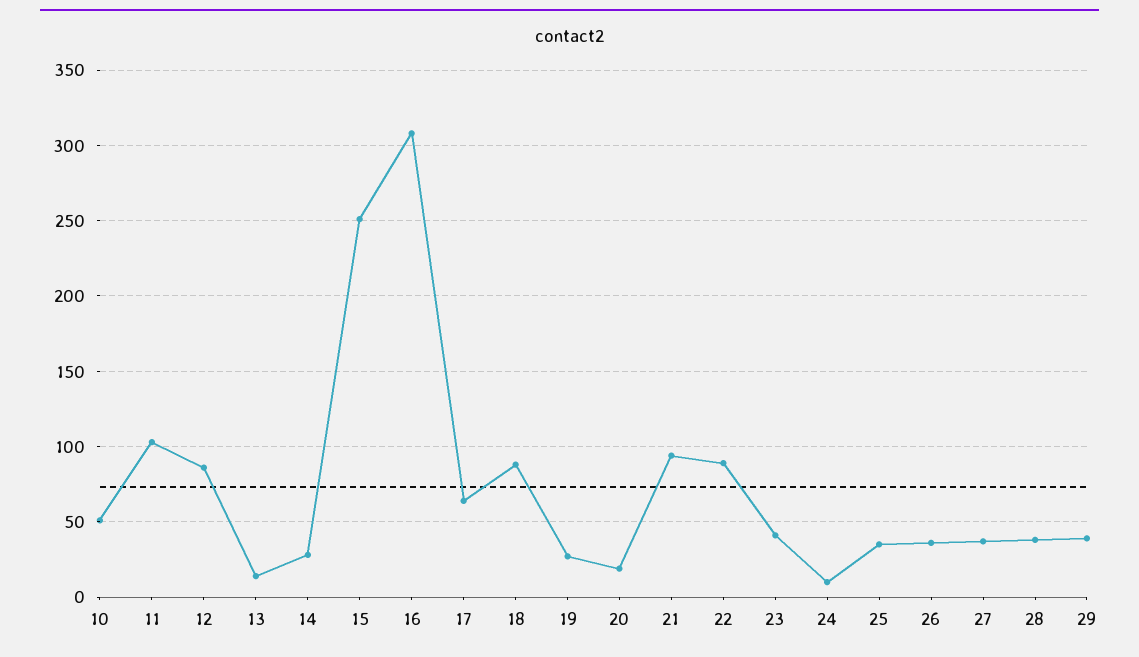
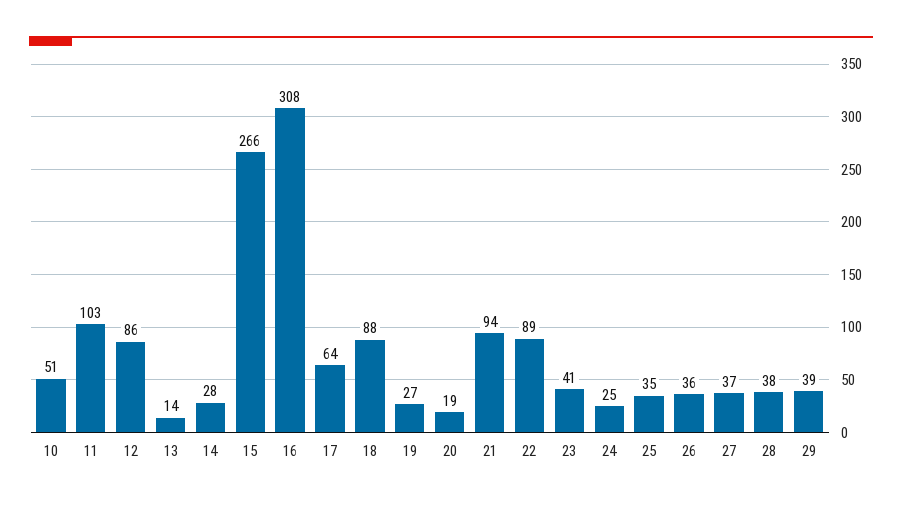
  {
    "10": 51,
    "11": 103,
    "12": 86,
    "13": 14,
    "14": 28,
-   "15": 250,
+   "15": 266,
    "16": 308,
    "17": 64,
    "18": 88,
    "19": 27,
    "20": 19,
    "21": 94,
    "22": 89,
    "23": 41,
-   "24": 10,
+   "24": 25,
    "25": 35,
    "26": 36,
    "27": 37,
    "28": 38,
    "29": 39
  }

